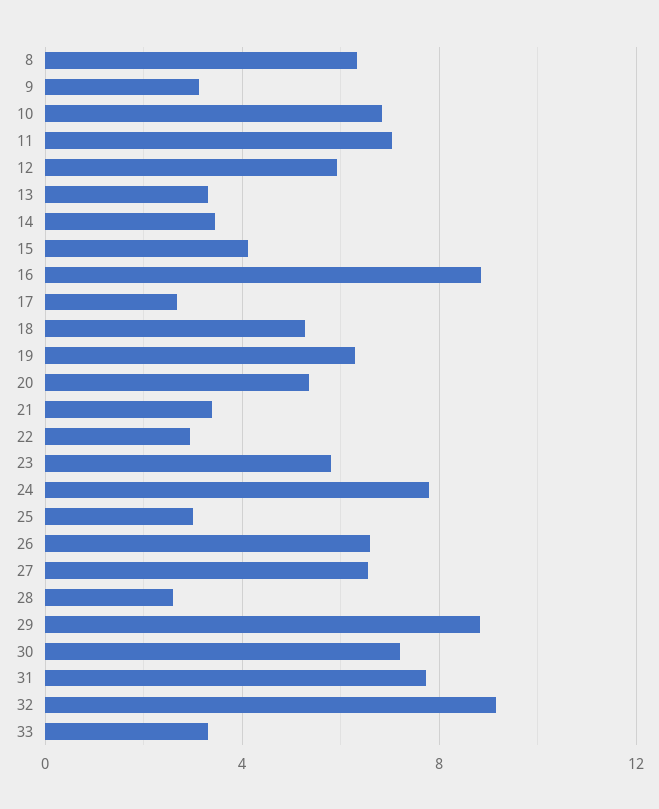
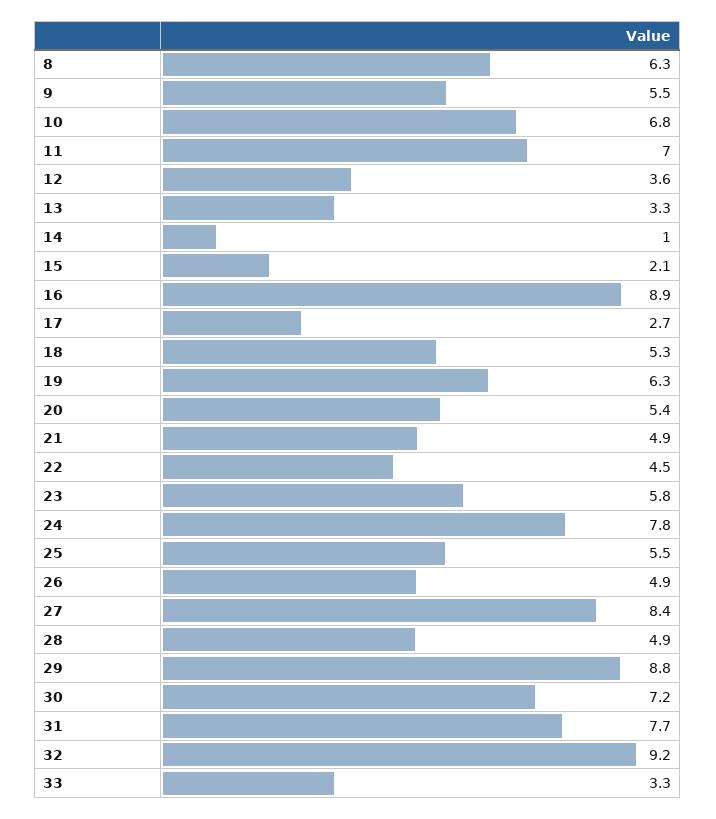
  {
    "8": 6.3,
-   "9": 3,
+   "9": 5.5,
    "10": 6.8,
    "11": 7,
-   "12": 6,
+   "12": 3.6,
    "13": 3.3,
-   "14": 3.5,
+   "14": 1,
-   "15": 4,
+   "15": 2.1,
    "16": 8.9,
    "17": 2.7,
    "18": 5.3,
    "19": 6.3,
    "20": 5.4,
-   "21": 3.5,
+   "21": 4.9,
-   "22": 3,
+   "22": 4.5,
    "23": 5.8,
    "24": 7.8,
-   "25": 3,
+   "25": 5.5,
-   "26": 6.5,
+   "26": 4.9,
-   "27": 6.5,
+   "27": 8.4,
-   "28": 2.5,
+   "28": 4.9,
    "29": 8.8,
    "30": 7.2,
    "31": 7.7,
    "32": 9.2,
    "33": 3.3
  }

